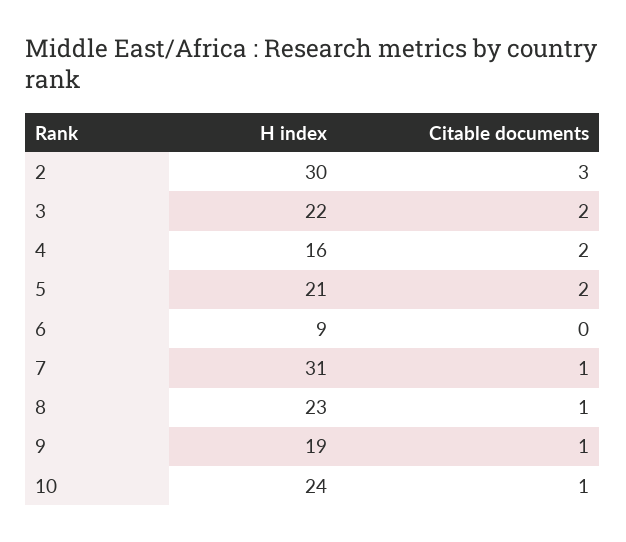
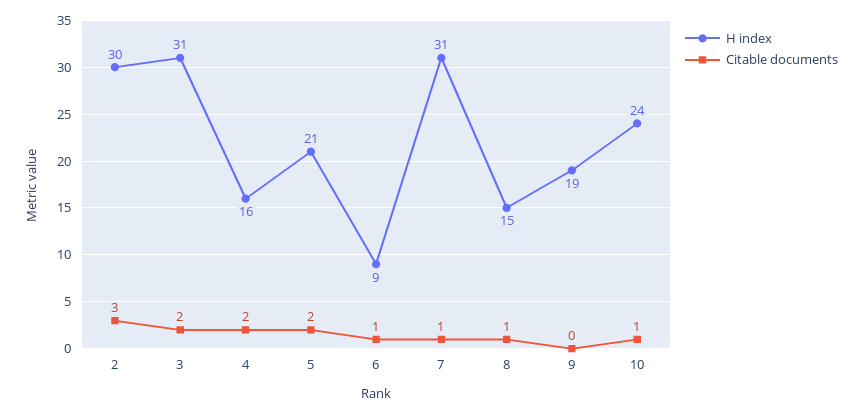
  {
    "H index": {
      "2": 30,
-     "3": 22,
+     "3": 31,
      "4": 16,
      "5": 21,
      "6": 9,
      "7": 31,
-     "8": 23,
+     "8": 15,
      "9": 19,
      "10": 24
    },
    "Citable documents": {
      "2": 3,
      "3": 2,
      "4": 2,
      "5": 2,
-     "6": 0,
+     "6": 1,
      "7": 1,
      "8": 1,
-     "9": 1,
+     "9": 0,
      "10": 1
    }
  }

